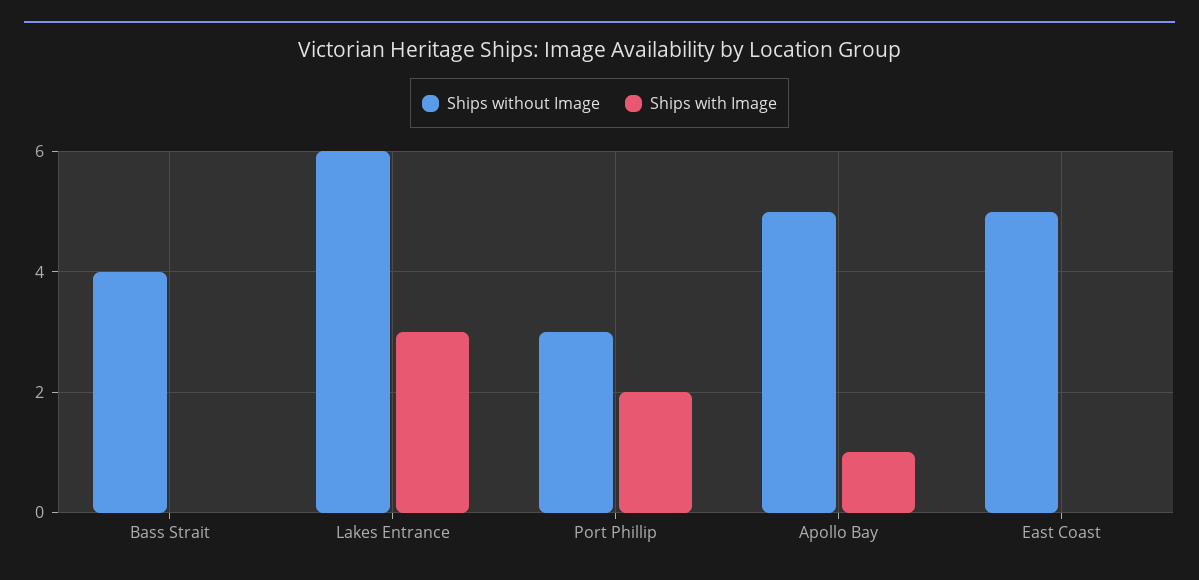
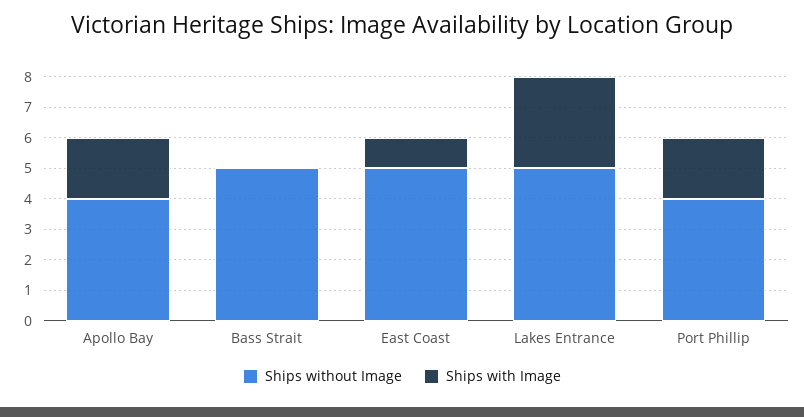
  {
    "Ships without Image": {
-     "Bass Strait": 4,
+     "Bass Strait": 5,
-     "Lakes Entrance": 6,
+     "Lakes Entrance": 5,
-     "Port Phillip": 3,
+     "Port Phillip": 4,
-     "Apollo Bay": 5,
+     "Apollo Bay": 4,
      "East Coast": 5
    },
    "Ships with Image": {
      "Bass Strait": 0,
      "Lakes Entrance": 3,
      "Port Phillip": 2,
-     "Apollo Bay": 1,
+     "Apollo Bay": 2,
-     "East Coast": 0
+     "East Coast": 1
    }
  }

